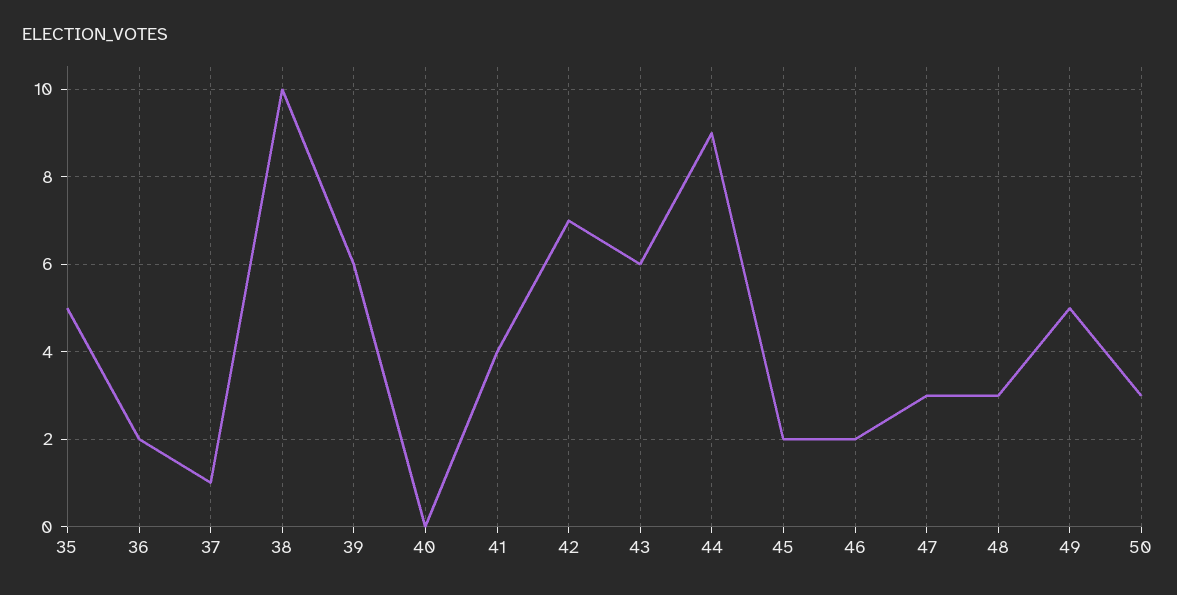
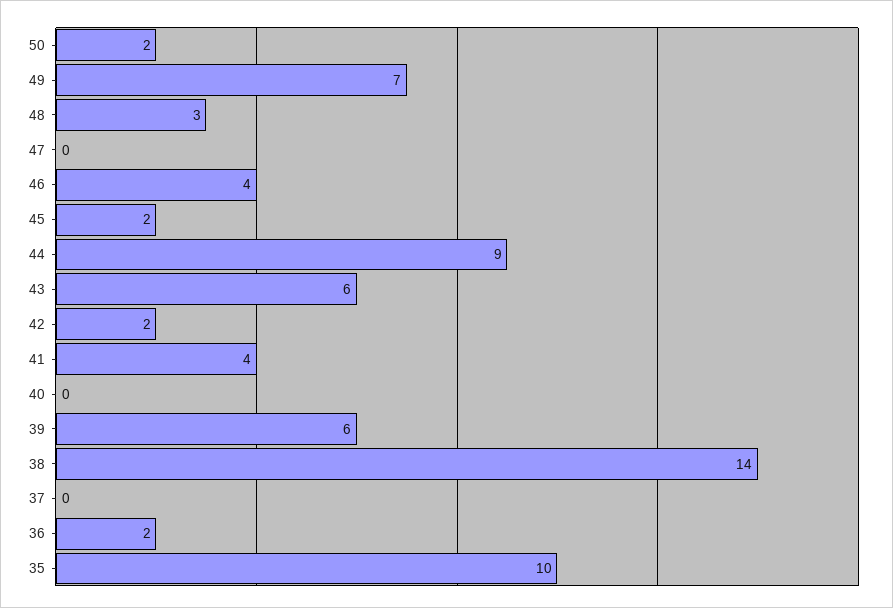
  {
-   "35": 5,
+   "35": 10,
    "36": 2,
-   "37": 1,
+   "37": 0,
-   "38": 10,
+   "38": 14,
    "39": 6,
    "40": 0,
    "41": 4,
-   "42": 7,
+   "42": 2,
    "43": 6,
    "44": 9,
    "45": 2,
-   "46": 2,
+   "46": 4,
-   "47": 3,
+   "47": 0,
    "48": 3,
-   "49": 5,
+   "49": 7,
-   "50": 3
+   "50": 2
  }

